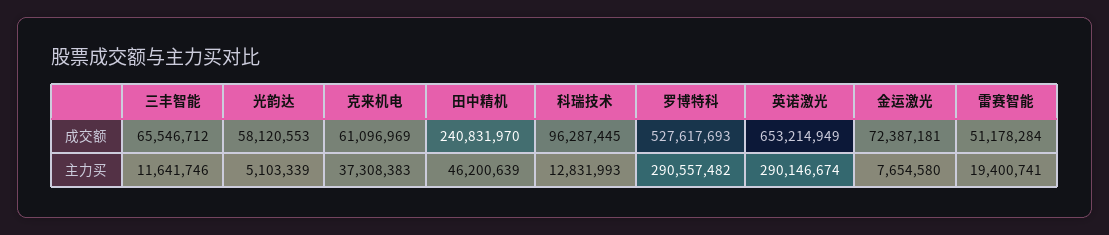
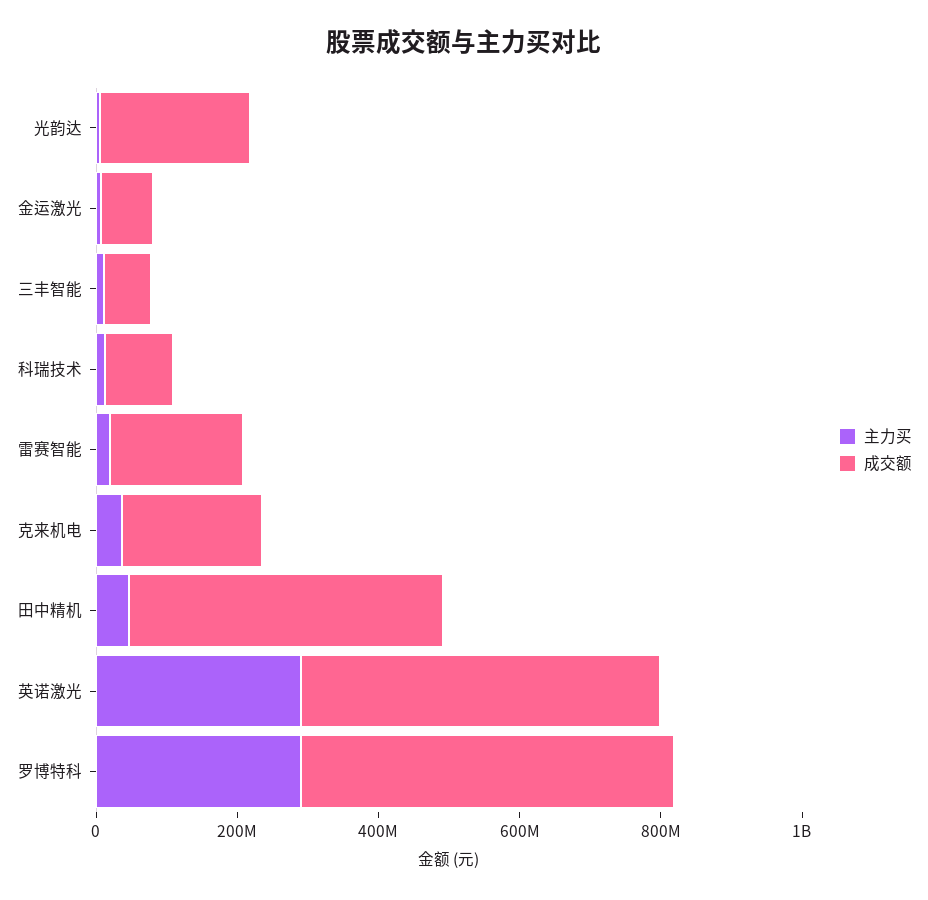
  {
    "成交额": {
      "三丰智能": 65546712,
-     "光韵达": 58120553,
+     "光韵达": 200000000,
-     "克来机电": 61096969,
+     "克来机电": 200000000,
-     "田中精机": 240831970,
+     "田中精机": 450000000,
      "科瑞技术": 96287445,
      "罗博特科": 527617693,
-     "英诺激光": 653214949,
+     "英诺激光": 500000000,
      "金运激光": 72387181,
-     "雷赛智能": 51178284
+     "雷赛智能": 200000000
    },
    "主力买": {
      "三丰智能": 11641746,
      "光韵达": 5103339,
      "克来机电": 37308383,
      "田中精机": 46200639,
      "科瑞技术": 12831993,
      "罗博特科": 290557482,
      "英诺激光": 290146674,
      "金运激光": 7654580,
      "雷赛智能": 19400741
    }
  }

